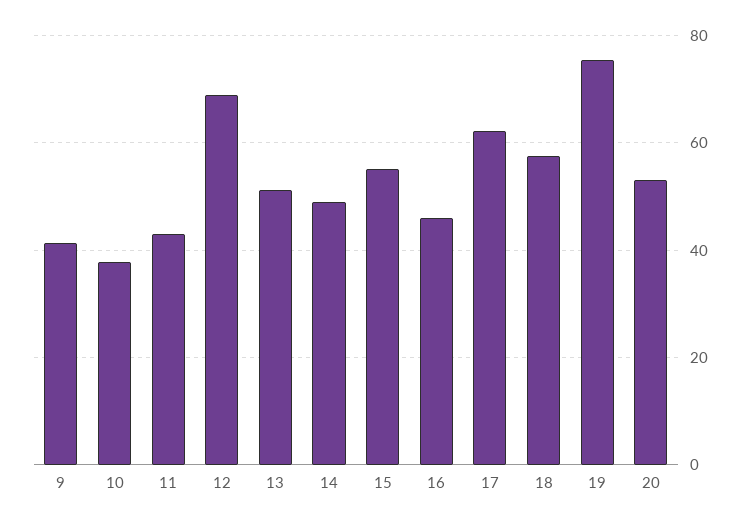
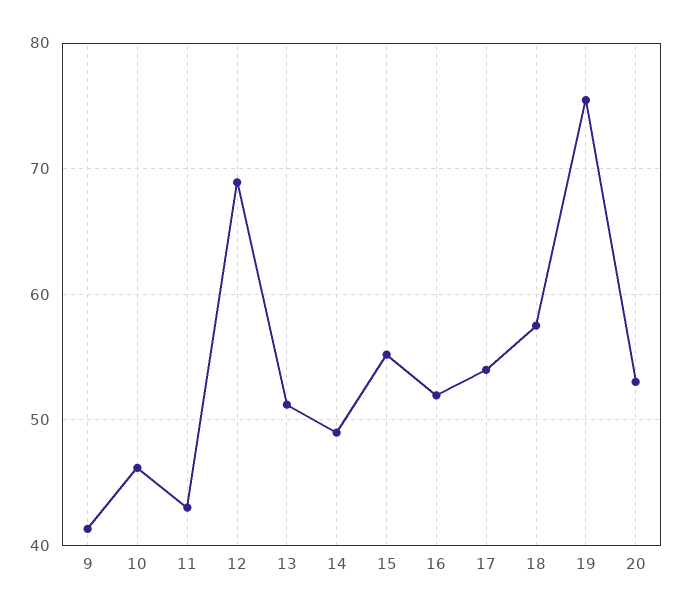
  {
    "9": 41,
-   "10": 38,
+   "10": 46,
    "11": 43,
    "12": 69,
    "13": 51,
    "14": 49,
    "15": 55,
-   "16": 46,
+   "16": 52,
-   "17": 62,
+   "17": 54,
    "18": 58,
    "19": 75,
    "20": 53
  }

